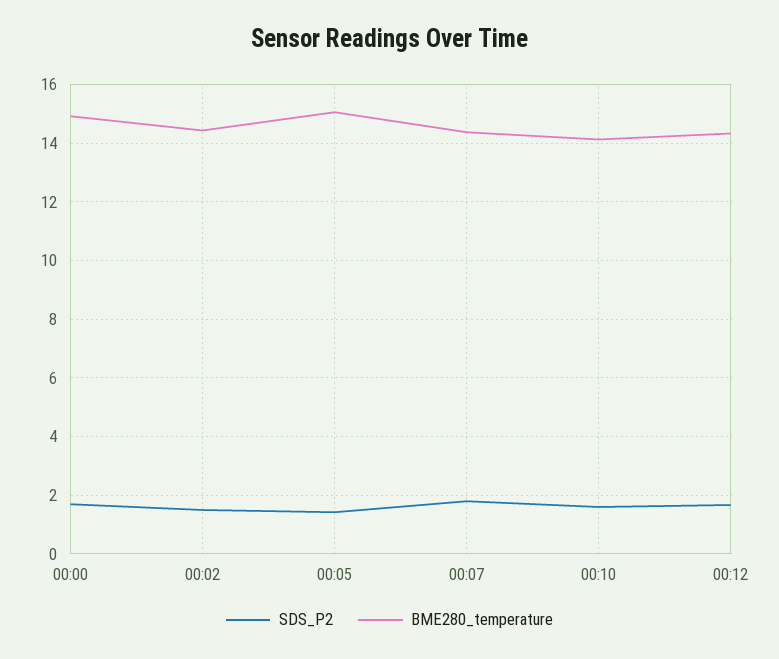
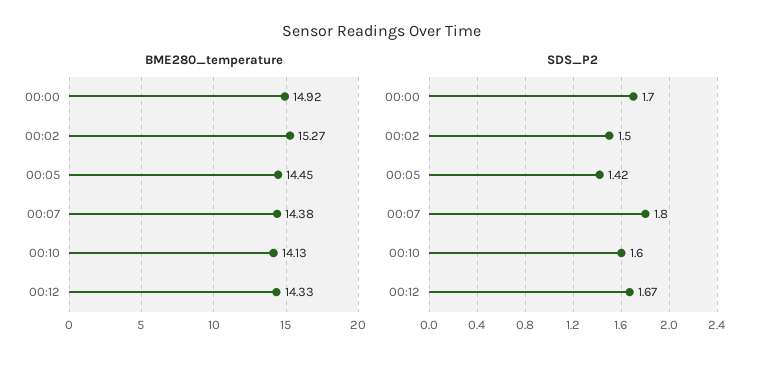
  {
    "SDS_P2": {
      "00:00": 1.7,
      "00:02": 1.5,
      "00:05": 1.42,
      "00:07": 1.8,
      "00:10": 1.6,
      "00:12": 1.67
    },
    "BME280_temperature": {
      "00:00": 14.92,
-     "00:02": 14.5,
+     "00:02": 15.27,
-     "00:05": 15,
+     "00:05": 14.45,
      "00:07": 14.38,
      "00:10": 14.13,
      "00:12": 14.33
    }
  }

